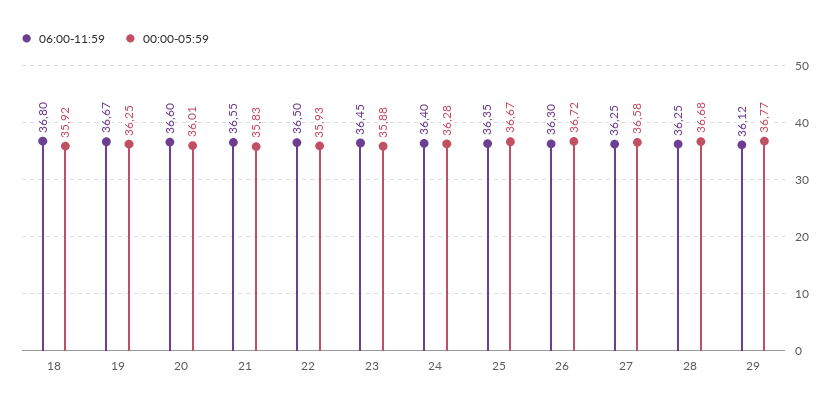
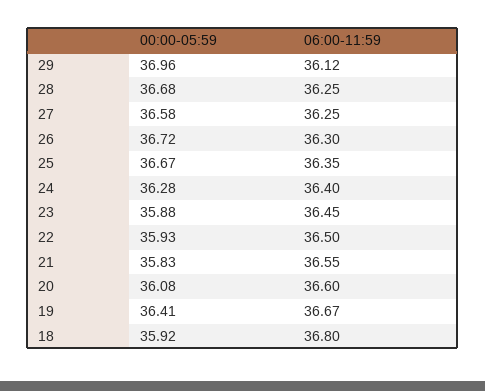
  {
    "06:00-11:59": {
      "18": 36.8,
      "19": 36.67,
      "20": 36.6,
      "21": 36.55,
      "22": 36.5,
      "23": 36.45,
      "24": 36.4,
      "25": 36.35,
      "26": 36.3,
      "27": 36.25,
      "28": 36.25,
      "29": 36.12
    },
    "00:00-05:59": {
      "18": 35.92,
-     "19": 36.25,
+     "19": 36.41,
-     "20": 36.01,
+     "20": 36.08,
      "21": 35.83,
      "22": 35.93,
      "23": 35.88,
      "24": 36.28,
      "25": 36.67,
      "26": 36.72,
      "27": 36.58,
      "28": 36.68,
-     "29": 36.77
+     "29": 36.96
    }
  }

